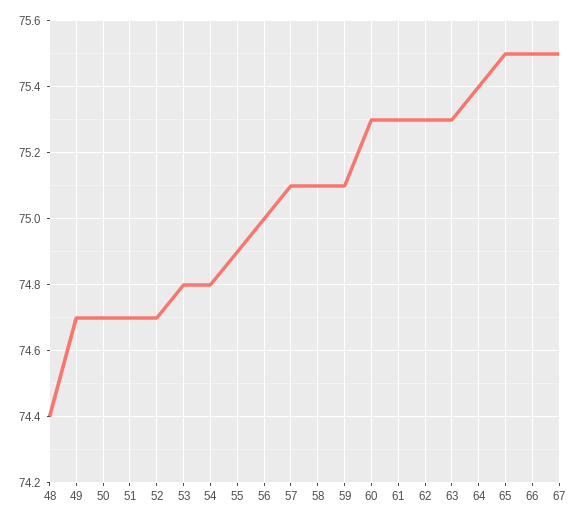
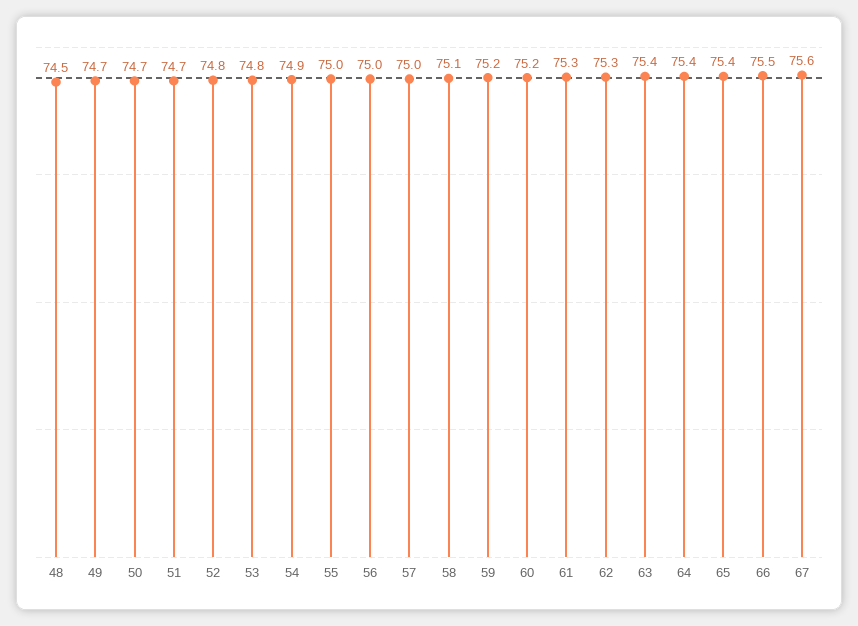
  {
-   "48": 74.4,
+   "48": 74.5,
    "49": 74.7,
    "50": 74.7,
    "51": 74.7,
-   "52": 74.7,
+   "52": 74.8,
    "53": 74.8,
-   "54": 74.8,
+   "54": 74.9,
-   "55": 74.9,
+   "55": 75,
    "56": 75,
-   "57": 75.1,
+   "57": 75,
    "58": 75.1,
-   "59": 75.1,
+   "59": 75.2,
-   "60": 75.3,
+   "60": 75.2,
    "61": 75.3,
    "62": 75.3,
-   "63": 75.3,
+   "63": 75.4,
    "64": 75.4,
-   "65": 75.5,
+   "65": 75.4,
    "66": 75.5,
-   "67": 75.5
+   "67": 75.6
  }

